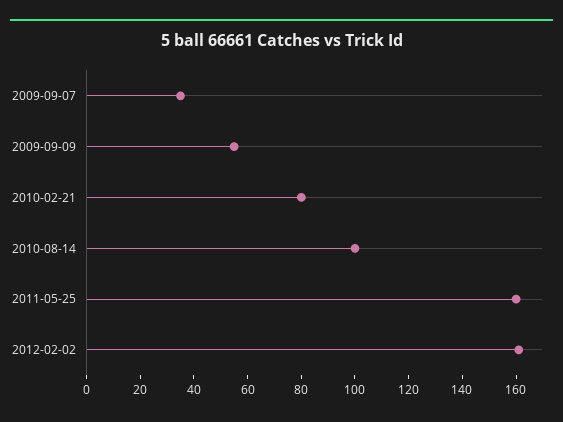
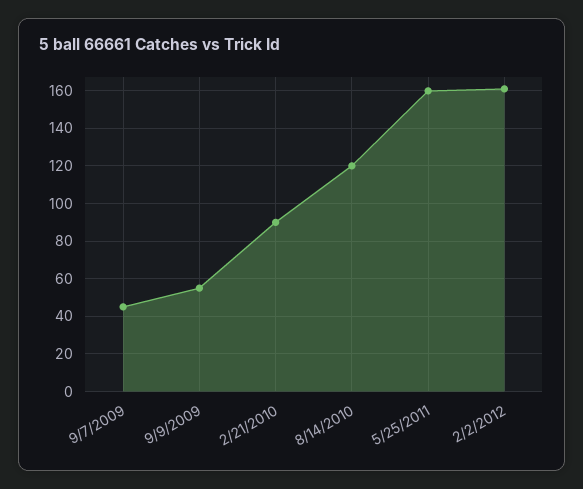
  {
-   "2009-09-07": 35,
+   "2009-09-07": 45,
    "2009-09-09": 55,
-   "2010-02-21": 80,
+   "2010-02-21": 90,
-   "2010-08-14": 100,
+   "2010-08-14": 120,
    "2011-05-25": 160,
    "2012-02-02": 160
  }

